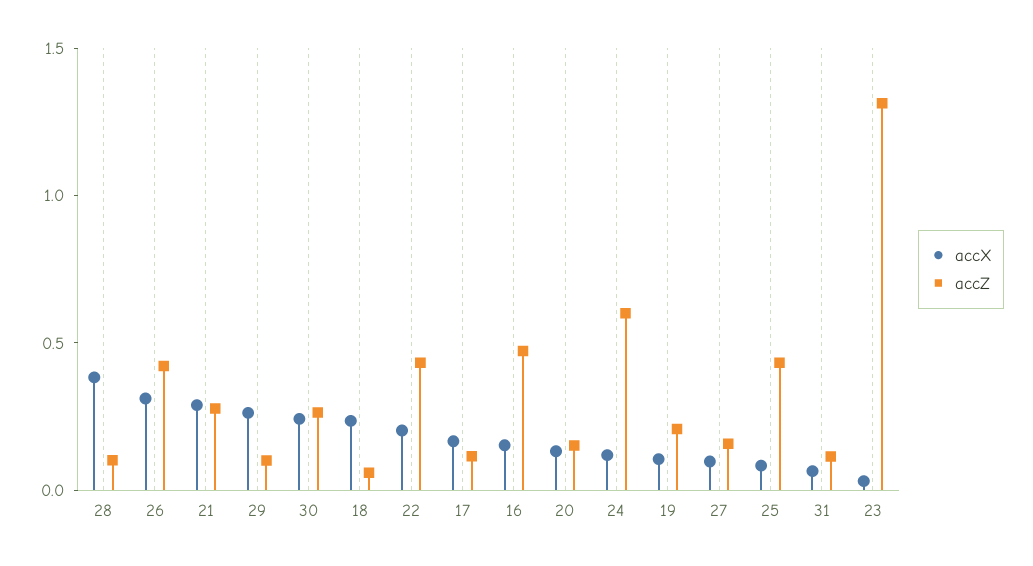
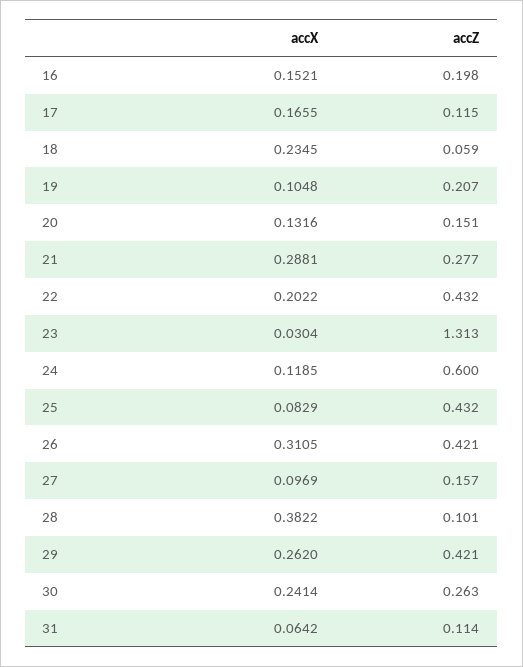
  {
    "accX": {
      "28": 0.3822,
      "26": 0.3105,
      "21": 0.2881,
      "29": 0.262,
      "30": 0.2414,
      "18": 0.2345,
      "22": 0.2022,
      "17": 0.1655,
      "16": 0.1521,
      "20": 0.1316,
      "24": 0.1185,
      "19": 0.1048,
      "27": 0.0969,
      "25": 0.0829,
      "31": 0.0642,
      "23": 0.0304
    },
    "accZ": {
      "28": 0.101,
      "26": 0.421,
      "21": 0.277,
-     "29": 0.1,
+     "29": 0.421,
      "30": 0.263,
      "18": 0.059,
      "22": 0.432,
      "17": 0.115,
-     "16": 0.5,
+     "16": 0.198,
      "20": 0.151,
      "24": 0.6,
      "19": 0.207,
      "27": 0.157,
      "25": 0.432,
      "31": 0.114,
      "23": 1.313
    }
  }

